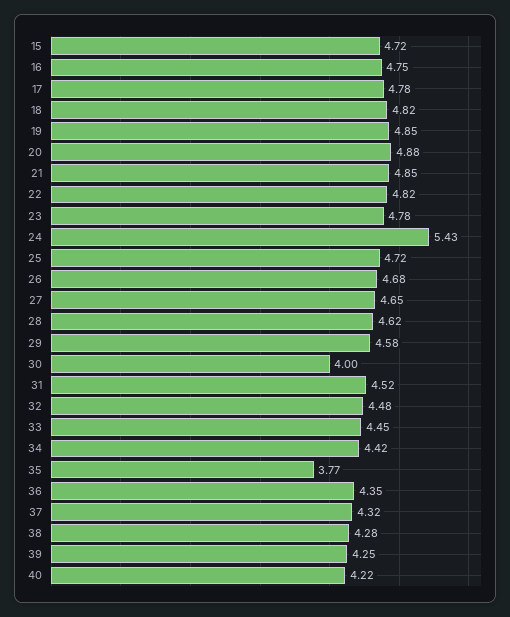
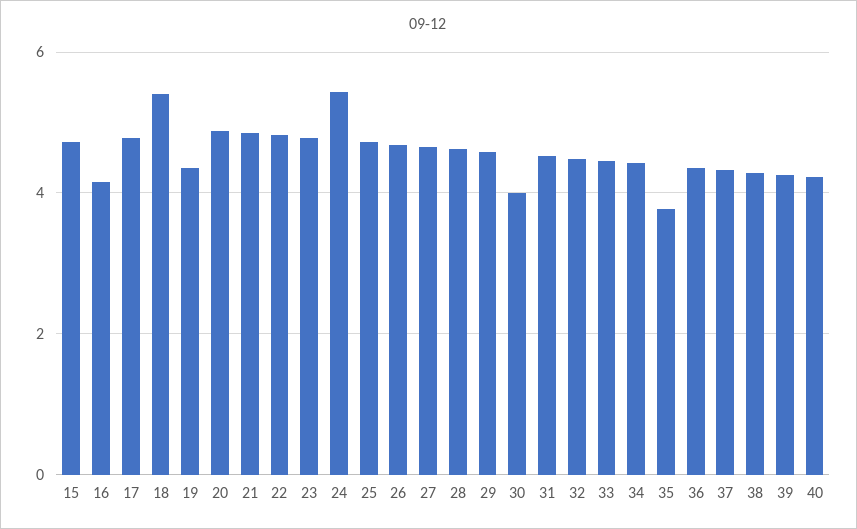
  {
    "15": 4.72,
-   "16": 4.75,
+   "16": 4.2,
    "17": 4.78,
-   "18": 4.82,
+   "18": 5.4,
-   "19": 4.85,
+   "19": 4.4,
    "20": 4.88,
    "21": 4.85,
    "22": 4.82,
    "23": 4.78,
    "24": 5.43,
    "25": 4.72,
    "26": 4.68,
    "27": 4.65,
    "28": 4.62,
    "29": 4.58,
    "30": 4,
    "31": 4.52,
    "32": 4.48,
    "33": 4.45,
    "34": 4.42,
    "35": 3.77,
    "36": 4.35,
    "37": 4.32,
    "38": 4.28,
    "39": 4.25,
    "40": 4.22
  }

